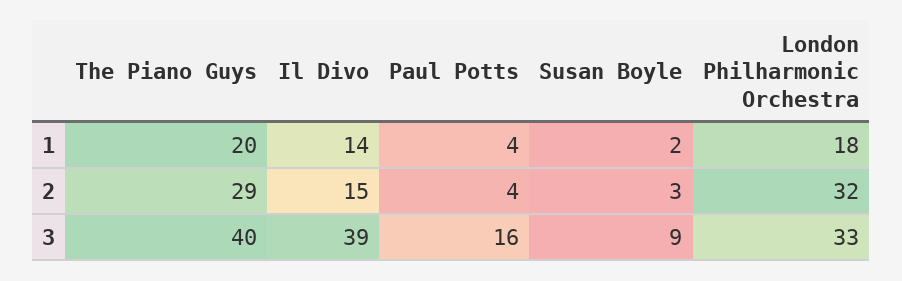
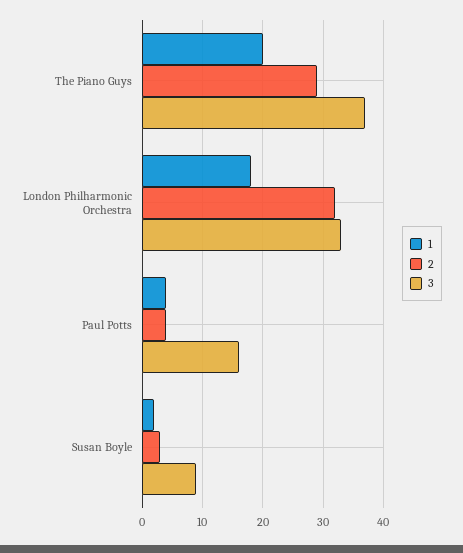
  {
    "1": {
      "The Piano Guys": 20,
-     "Il Divo": 14,
      "Paul Potts": 4,
      "Susan Boyle": 2,
      "London Philharmonic Orchestra": 18
    },
    "2": {
      "The Piano Guys": 29,
-     "Il Divo": 15,
      "Paul Potts": 4,
      "Susan Boyle": 3,
      "London Philharmonic Orchestra": 32
    },
    "3": {
-     "The Piano Guys": 40,
+     "The Piano Guys": 37,
-     "Il Divo": 39,
      "Paul Potts": 16,
      "Susan Boyle": 9,
      "London Philharmonic Orchestra": 33
    }
  }

